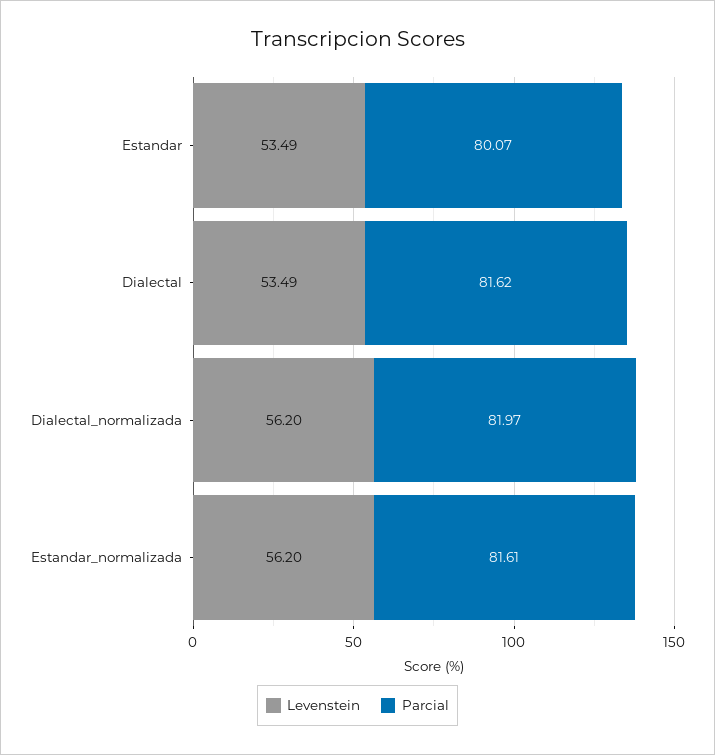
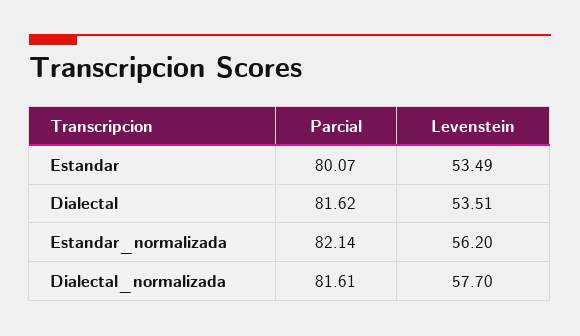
  {
    "Levenstein": {
      "Estandar": 53.49,
-     "Dialectal": 53.49,
+     "Dialectal": 53.51,
-     "Dialectal_normalizada": 56.2,
+     "Dialectal_normalizada": 57.7,
      "Estandar_normalizada": 56.2
    },
    "Parcial": {
      "Estandar": 80.07,
      "Dialectal": 81.62,
-     "Dialectal_normalizada": 81.97,
+     "Dialectal_normalizada": 81.61,
-     "Estandar_normalizada": 81.61
+     "Estandar_normalizada": 82.14
    }
  }

